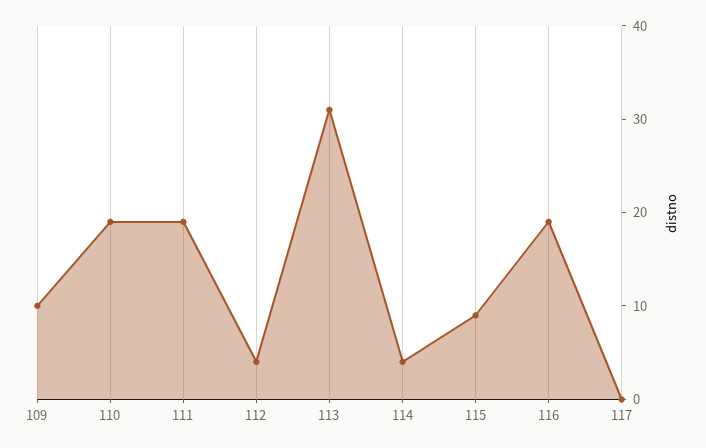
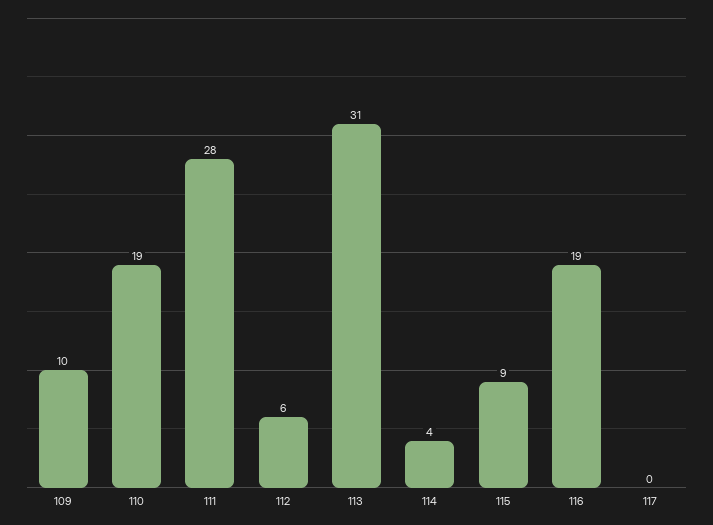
  {
    "109": 10,
    "110": 19,
-   "111": 19,
+   "111": 28,
-   "112": 4,
+   "112": 6,
    "113": 31,
    "114": 4,
    "115": 9,
    "116": 19,
    "117": 0
  }

